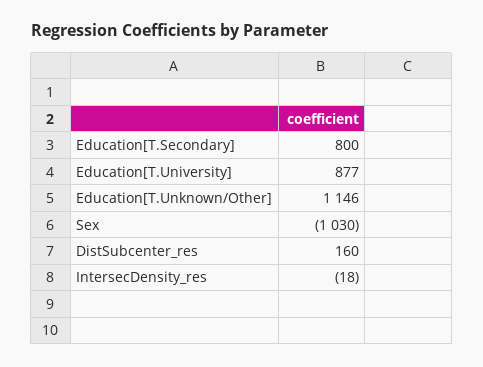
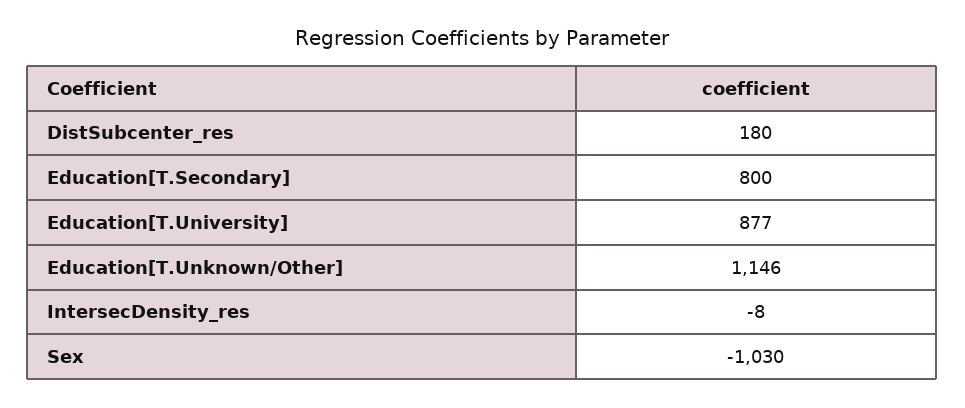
  {
    "Education[T.Secondary]": 800,
    "Education[T.University]": 877,
    "Education[T.Unknown/Other]": 1146,
    "Sex": -1030,
-   "DistSubcenter_res": 160,
+   "DistSubcenter_res": 180,
-   "IntersecDensity_res": -18
+   "IntersecDensity_res": -8
  }

